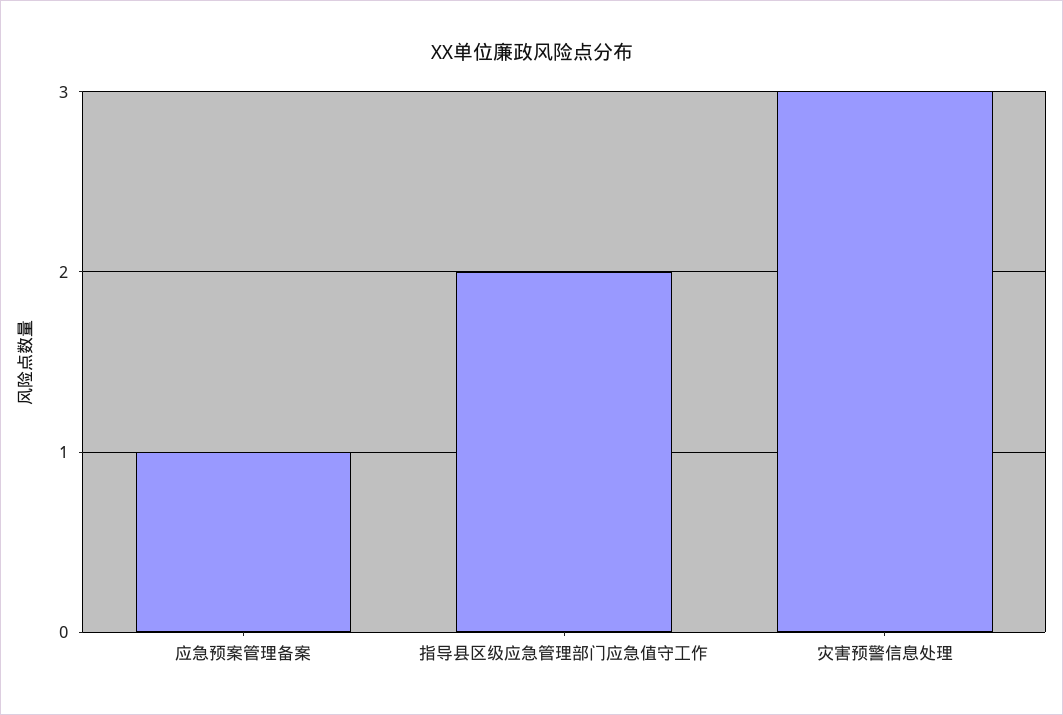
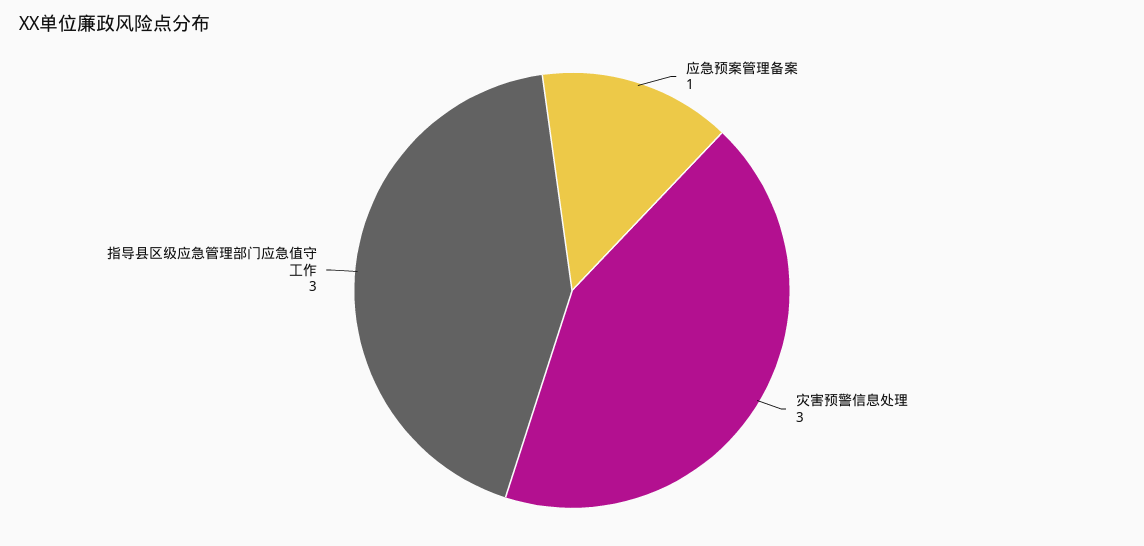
  {
    "应急预案管理备案": 1,
-   "指导县区级应急管理部门应急值守工作": 2,
+   "指导县区级应急管理部门应急值守工作": 3,
    "灾害预警信息处理": 3
  }

